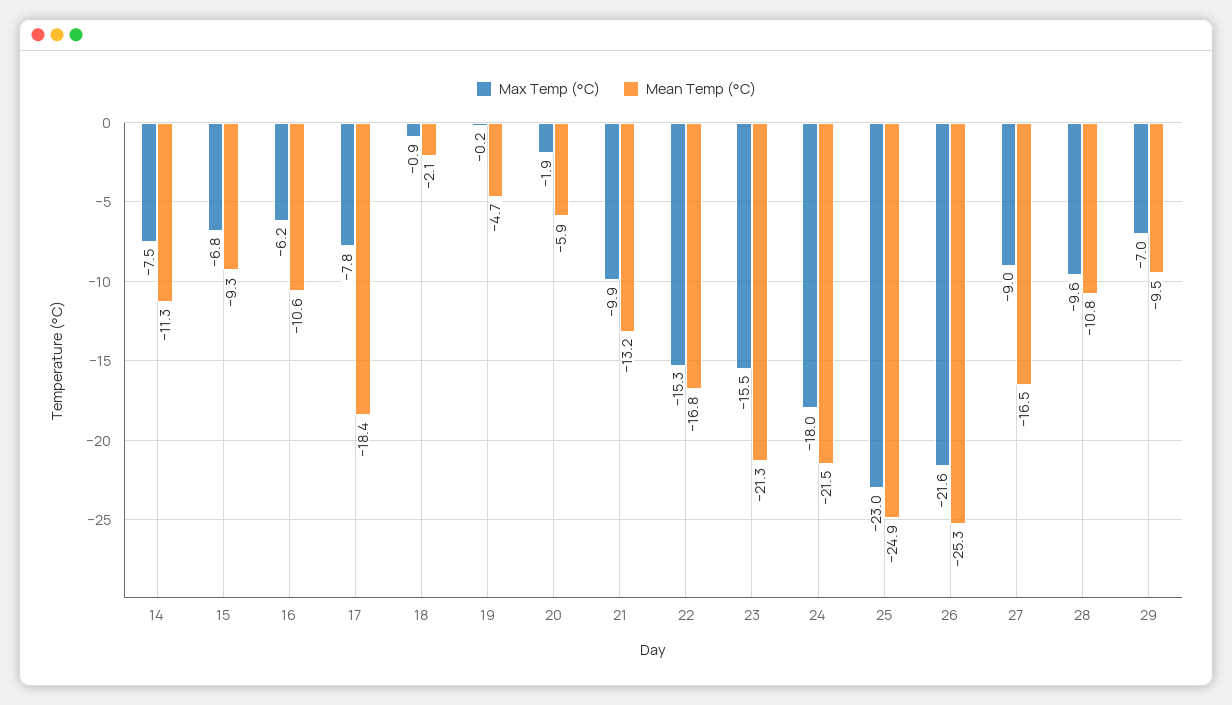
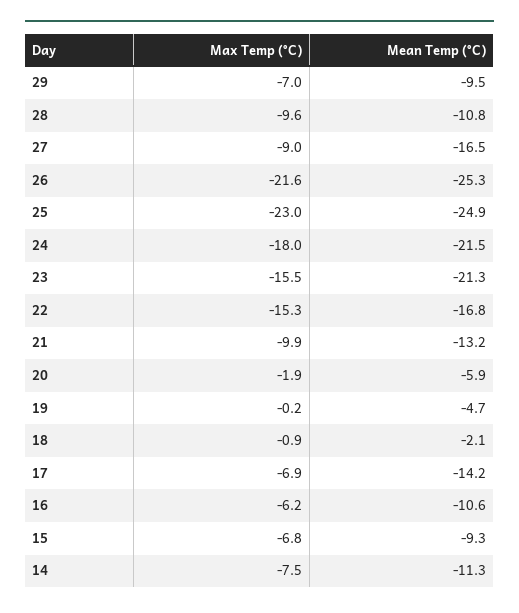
  {
    "Max Temp (°C)": {
      "14": -7.5,
      "15": -6.8,
      "16": -6.2,
-     "17": -7.8,
+     "17": -6.9,
      "18": -0.9,
      "19": -0.2,
      "20": -1.9,
      "21": -9.9,
      "22": -15.3,
      "23": -15.5,
      "24": -18,
      "25": -23,
      "26": -21.6,
      "27": -9,
      "28": -9.6,
      "29": -7
    },
    "Mean Temp (°C)": {
      "14": -11.3,
      "15": -9.3,
      "16": -10.6,
-     "17": -18.4,
+     "17": -14.2,
      "18": -2.1,
      "19": -4.7,
      "20": -5.9,
      "21": -13.2,
      "22": -16.8,
      "23": -21.3,
      "24": -21.5,
      "25": -24.9,
      "26": -25.3,
      "27": -16.5,
      "28": -10.8,
      "29": -9.5
    }
  }

